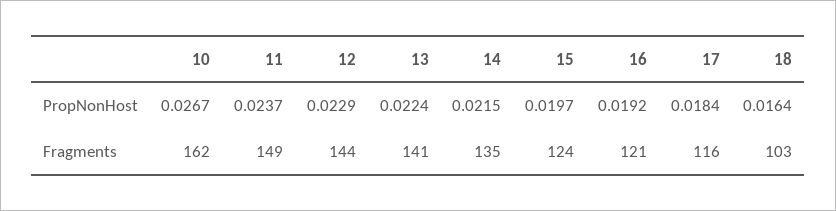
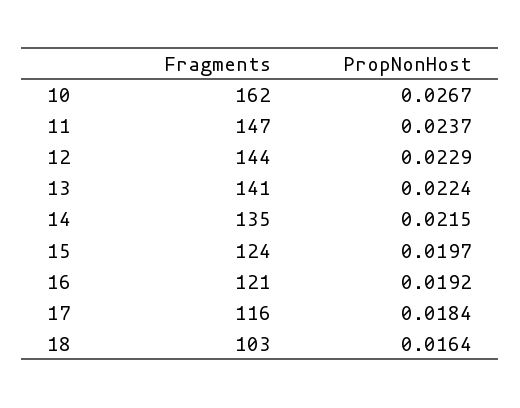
  {
    "10": {
      "PropNonHost": 0.0267,
      "Fragments": 162
    },
    "11": {
      "PropNonHost": 0.0237,
-     "Fragments": 149
+     "Fragments": 147
    },
    "12": {
      "PropNonHost": 0.0229,
      "Fragments": 144
    },
    "13": {
      "PropNonHost": 0.0224,
      "Fragments": 141
    },
    "14": {
      "PropNonHost": 0.0215,
      "Fragments": 135
    },
    "15": {
      "PropNonHost": 0.0197,
      "Fragments": 124
    },
    "16": {
      "PropNonHost": 0.0192,
      "Fragments": 121
    },
    "17": {
      "PropNonHost": 0.0184,
      "Fragments": 116
    },
    "18": {
      "PropNonHost": 0.0164,
      "Fragments": 103
    }
  }

